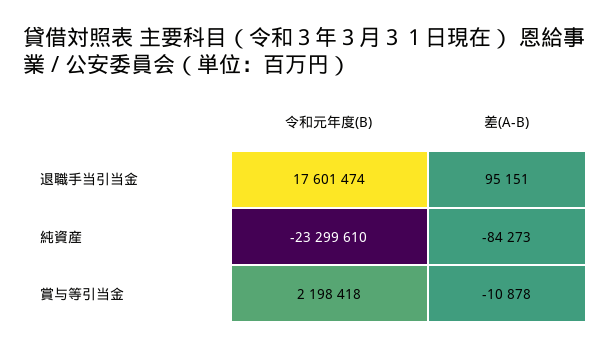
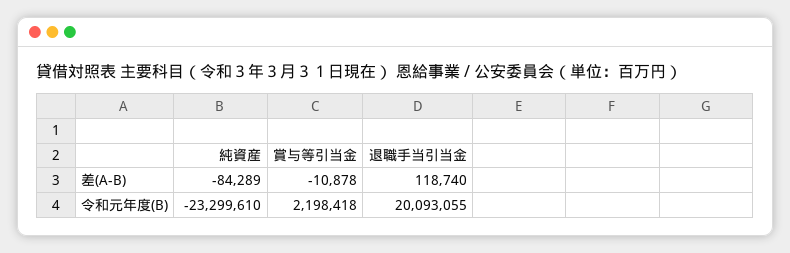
  {
    "令和元年度(B)": {
-     "退職手当引当金": 17601474,
+     "退職手当引当金": 20093055,
      "純資産": -23299610,
      "賞与等引当金": 2198418
    },
    "差(A-B)": {
-     "退職手当引当金": 95151,
+     "退職手当引当金": 118740,
-     "純資産": -84273,
+     "純資産": -84289,
      "賞与等引当金": -10878
    }
  }

